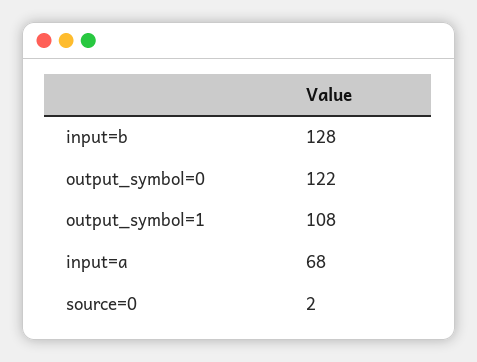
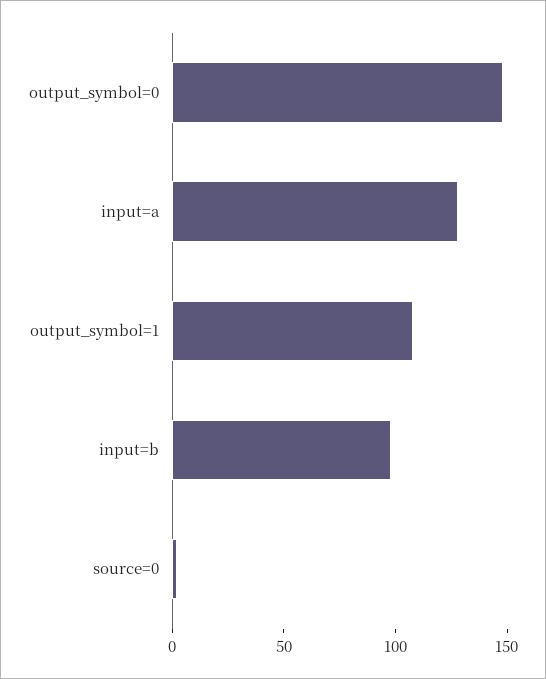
  {
-   "input=b": 128,
+   "input=b": 100,
-   "output_symbol=0": 122,
+   "output_symbol=0": 150,
    "output_symbol=1": 108,
-   "input=a": 68,
+   "input=a": 130,
    "source=0": 2
  }

